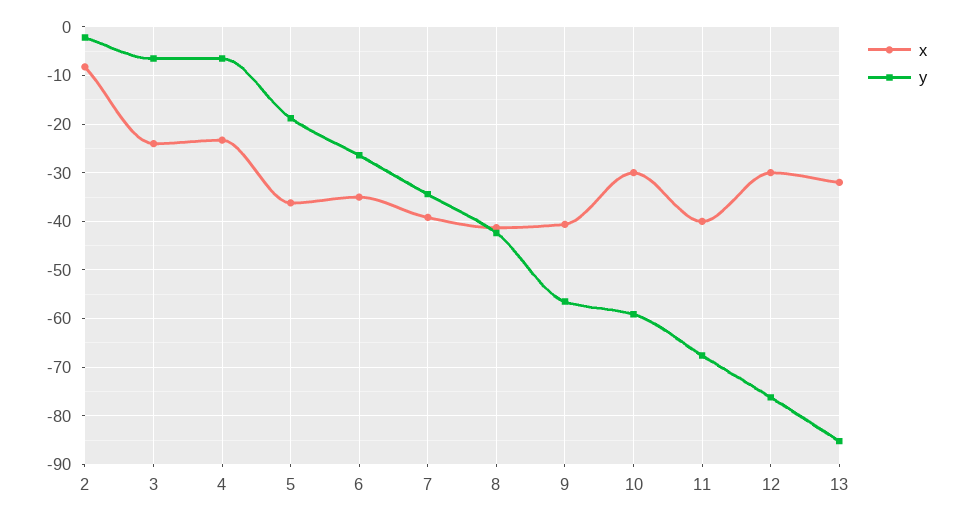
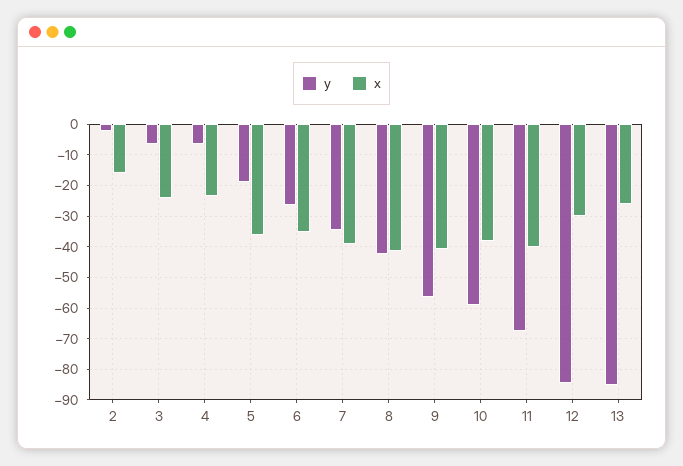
  {
    "x": {
-     "2": -8,
+     "2": -16,
      "3": -24,
      "4": -24,
      "5": -36,
      "6": -36,
      "7": -40,
      "8": -42,
      "9": -40,
-     "10": -30,
+     "10": -38,
      "11": -40,
      "12": -30,
-     "13": -32
+     "13": -26
    },
    "y": {
      "2": -2,
      "3": -6,
      "4": -6,
      "5": -18,
      "6": -26,
      "7": -34,
      "8": -42,
      "9": -56,
      "10": -60,
      "11": -68,
-     "12": -76,
+     "12": -84,
      "13": -86
    }
  }

